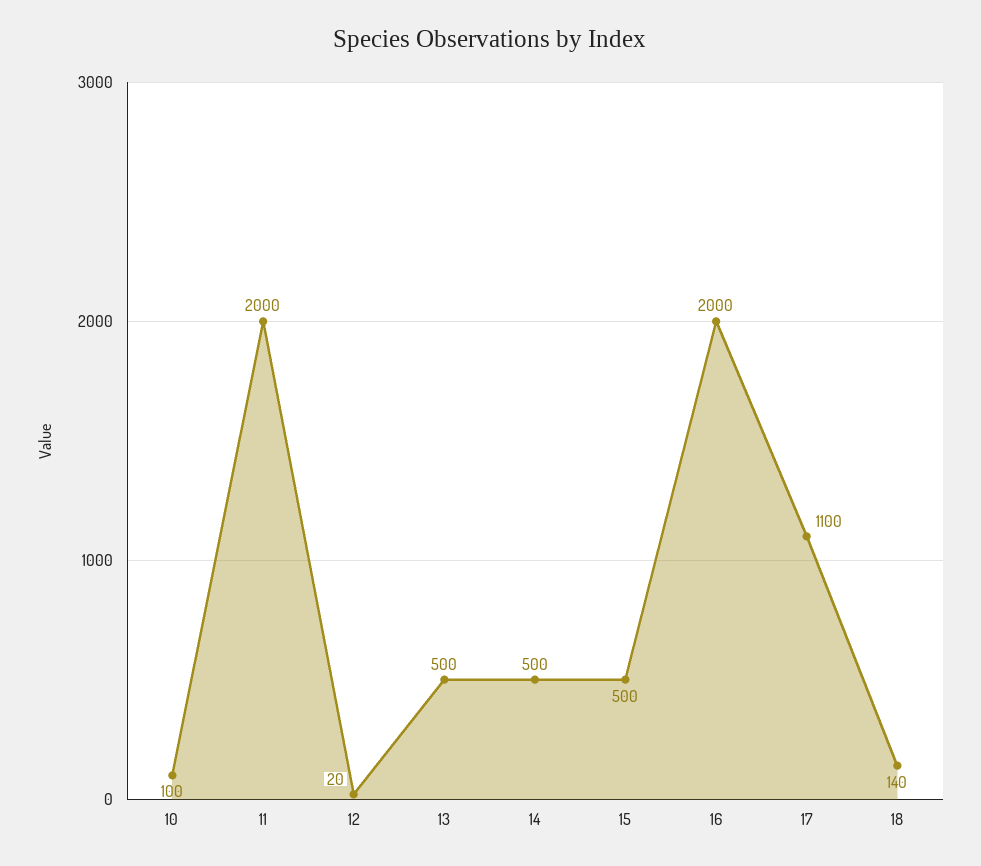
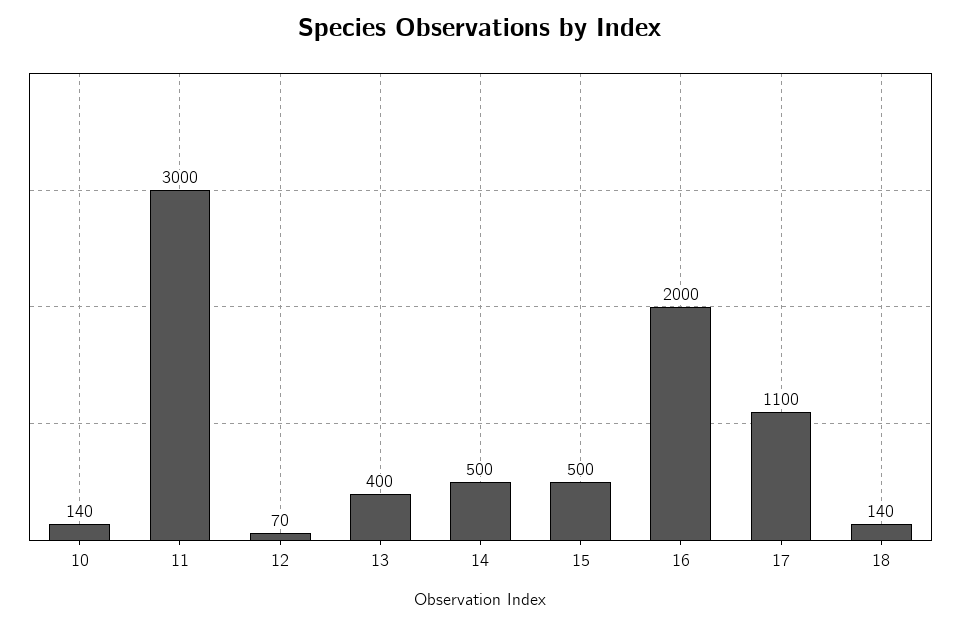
  {
-   "10": 100,
+   "10": 140,
-   "11": 2000,
+   "11": 3000,
-   "12": 20,
+   "12": 70,
-   "13": 500,
+   "13": 400,
    "14": 500,
    "15": 500,
    "16": 2000,
    "17": 1100,
    "18": 140
  }

